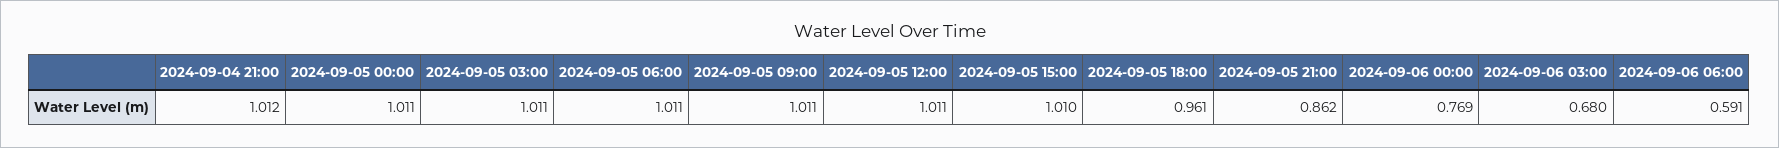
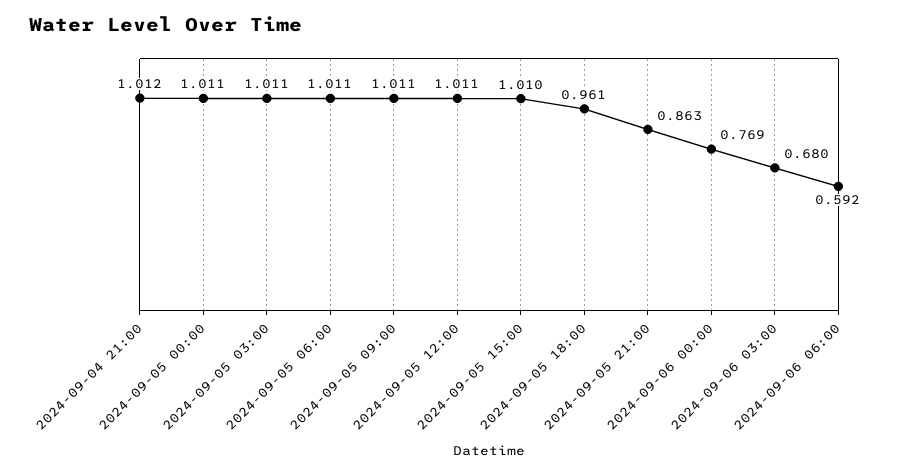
  {
    "2024-09-04 21:00": 1.012,
    "2024-09-05 00:00": 1.011,
    "2024-09-05 03:00": 1.011,
    "2024-09-05 06:00": 1.011,
    "2024-09-05 09:00": 1.011,
    "2024-09-05 12:00": 1.011,
    "2024-09-05 15:00": 1.01,
    "2024-09-05 18:00": 0.961,
-   "2024-09-05 21:00": 0.862,
+   "2024-09-05 21:00": 0.863,
    "2024-09-06 00:00": 0.769,
    "2024-09-06 03:00": 0.68,
-   "2024-09-06 06:00": 0.591
+   "2024-09-06 06:00": 0.592
  }

